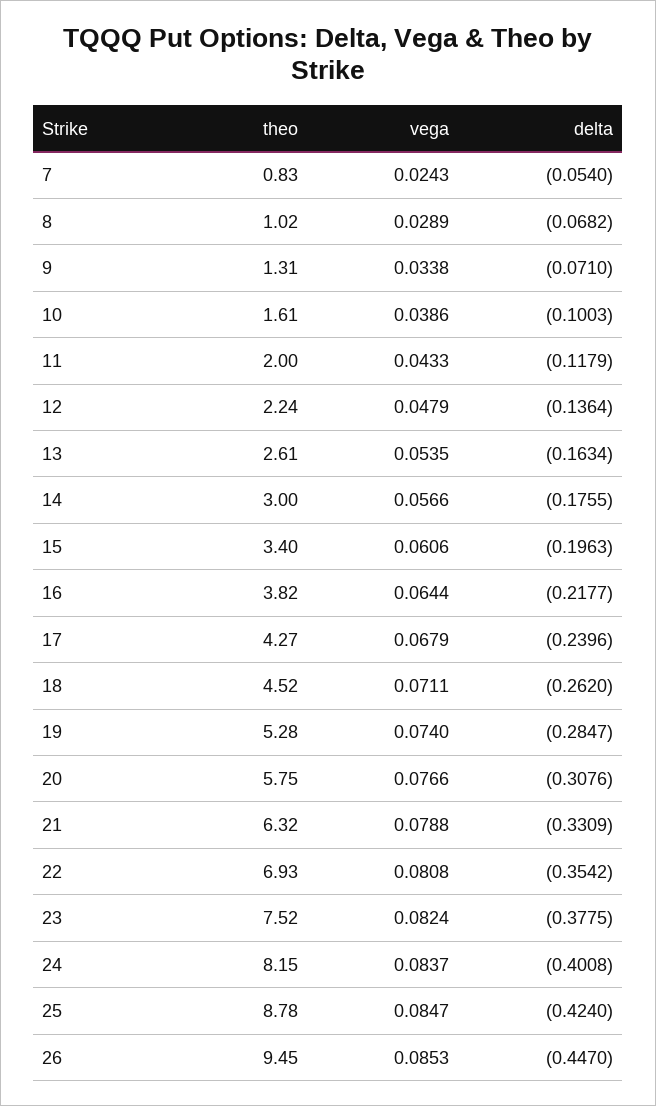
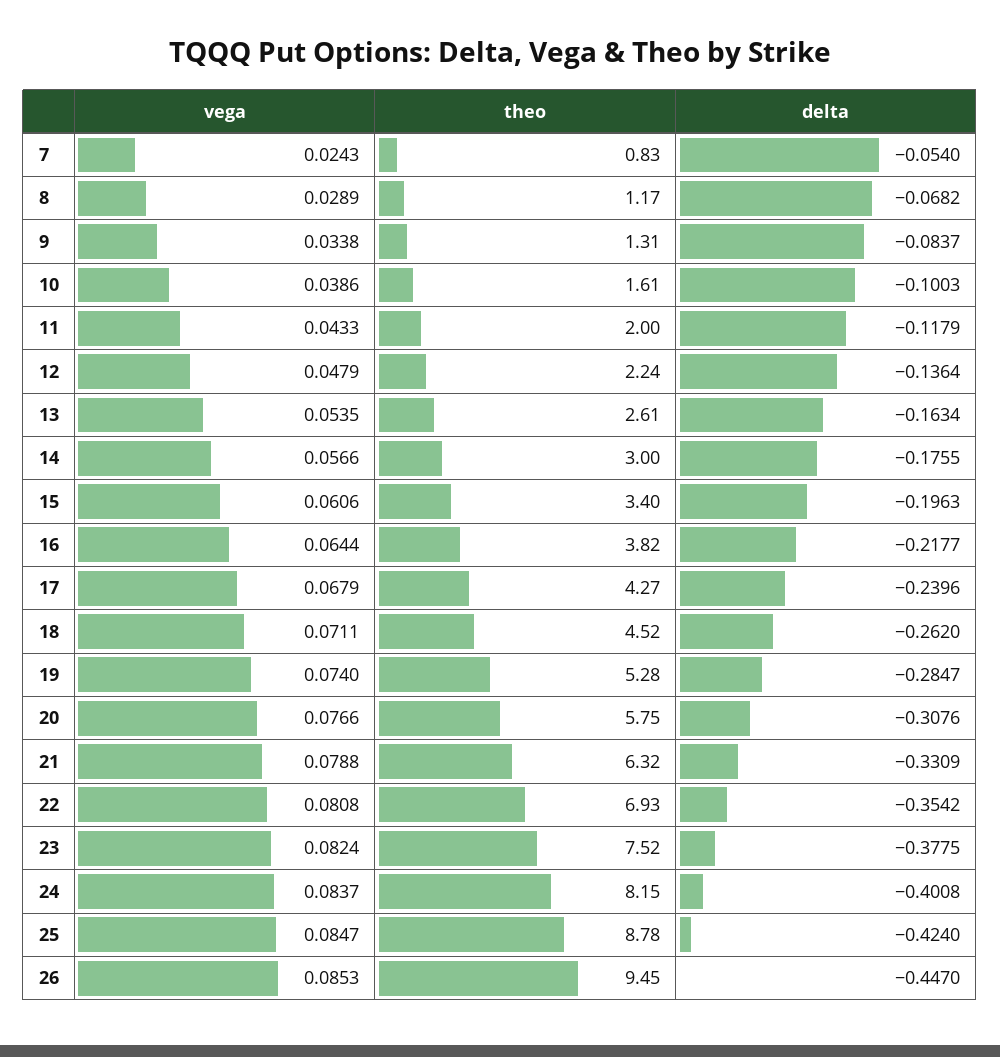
  {
    "theo": {
      "7": 0.83,
-     "8": 1.02,
+     "8": 1.17,
      "9": 1.31,
      "10": 1.61,
      "11": 2,
      "12": 2.24,
      "13": 2.61,
      "14": 3,
      "15": 3.4,
      "16": 3.82,
      "17": 4.27,
      "18": 4.52,
      "19": 5.28,
      "20": 5.75,
      "21": 6.32,
      "22": 6.93,
      "23": 7.52,
      "24": 8.15,
      "25": 8.78,
      "26": 9.45
    },
    "vega": {
      "7": 0.0243,
      "8": 0.0289,
      "9": 0.0338,
      "10": 0.0386,
      "11": 0.0433,
      "12": 0.0479,
      "13": 0.0535,
      "14": 0.0566,
      "15": 0.0606,
      "16": 0.0644,
      "17": 0.0679,
      "18": 0.0711,
      "19": 0.074,
      "20": 0.0766,
      "21": 0.0788,
      "22": 0.0808,
      "23": 0.0824,
      "24": 0.0837,
      "25": 0.0847,
      "26": 0.0853
    },
    "delta": {
      "7": -0.054,
      "8": -0.0682,
-     "9": -0.071,
+     "9": -0.0837,
      "10": -0.1003,
      "11": -0.1179,
      "12": -0.1364,
      "13": -0.1634,
      "14": -0.1755,
      "15": -0.1963,
      "16": -0.2177,
      "17": -0.2396,
      "18": -0.262,
      "19": -0.2847,
      "20": -0.3076,
      "21": -0.3309,
      "22": -0.3542,
      "23": -0.3775,
      "24": -0.4008,
      "25": -0.424,
      "26": -0.447
    }
  }

